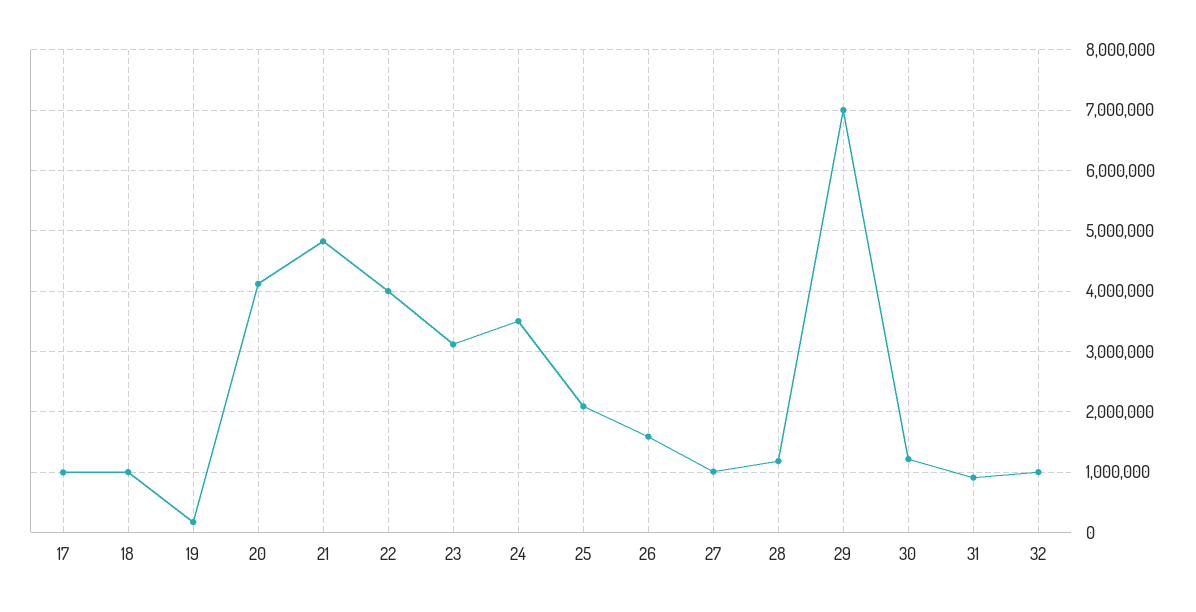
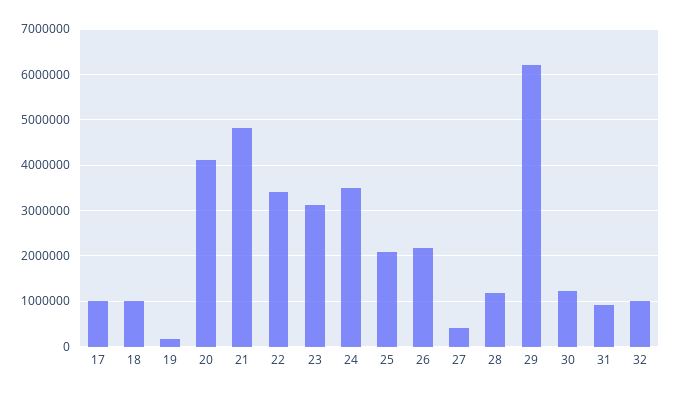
  {
    "17": 1000000,
    "18": 1000000,
    "19": 200000,
    "20": 4100000,
    "21": 4800000,
-   "22": 4000000,
+   "22": 3400000,
    "23": 3100000,
    "24": 3500000,
    "25": 2100000,
-   "26": 1600000,
+   "26": 2200000,
-   "27": 1000000,
+   "27": 400000,
    "28": 1200000,
-   "29": 7000000,
+   "29": 6200000,
    "30": 1200000,
    "31": 900000,
    "32": 1000000
  }

